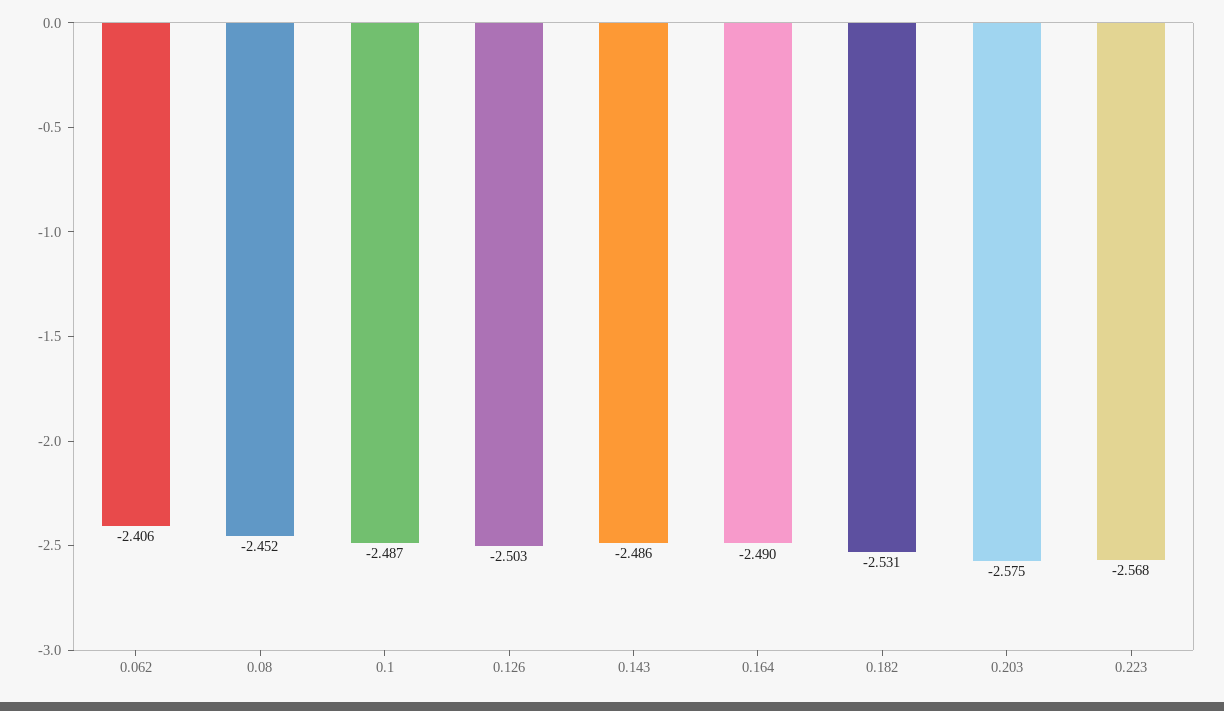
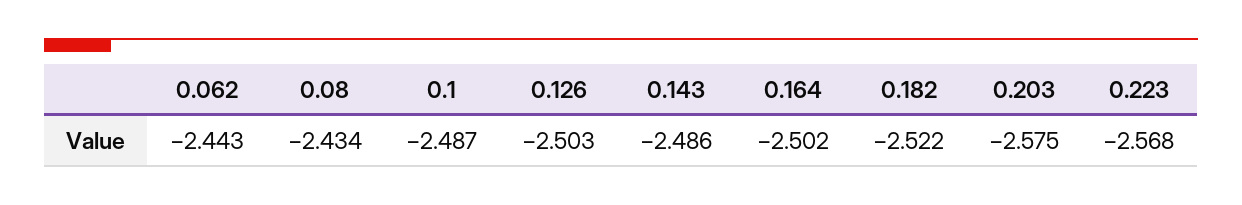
  {
-   "0.062": -2.406,
+   "0.062": -2.443,
-   "0.08": -2.452,
+   "0.08": -2.434,
    "0.1": -2.487,
    "0.126": -2.503,
    "0.143": -2.486,
-   "0.164": -2.49,
+   "0.164": -2.502,
-   "0.182": -2.531,
+   "0.182": -2.522,
    "0.203": -2.575,
    "0.223": -2.568
  }

